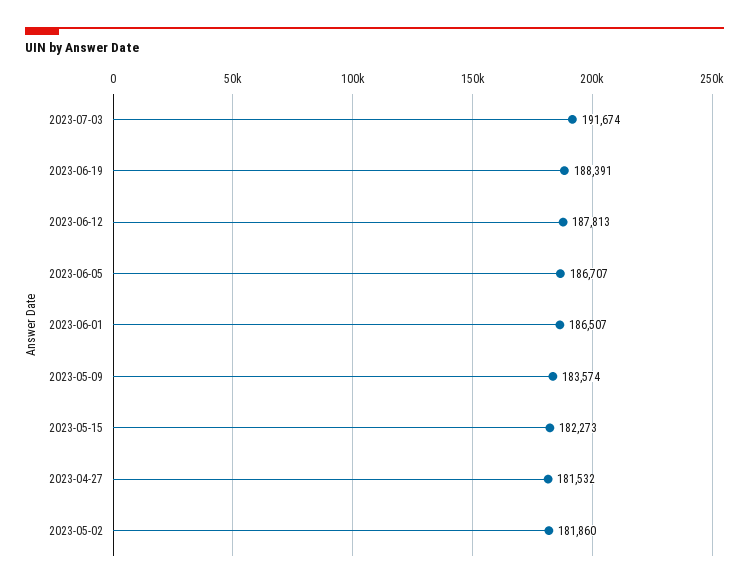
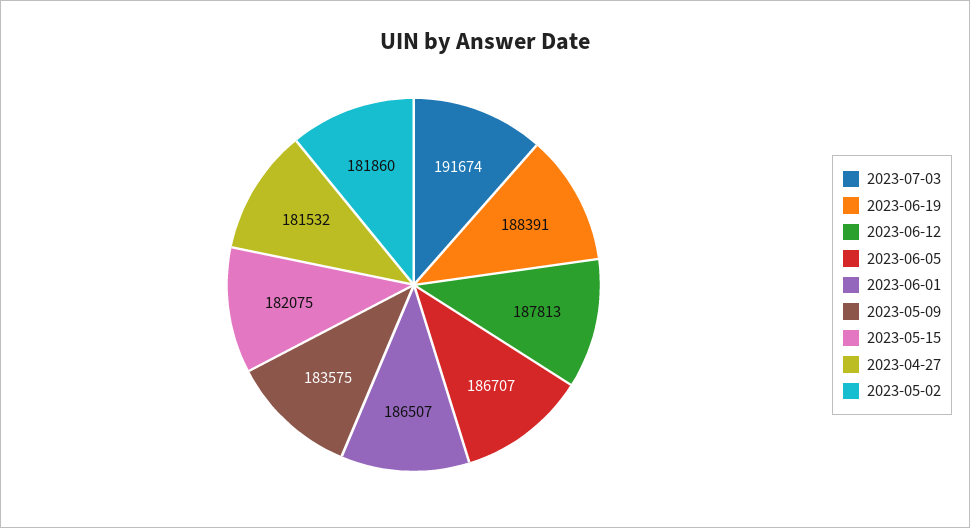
  {
    "2023-07-03": 191674,
    "2023-06-19": 188391,
    "2023-06-12": 187813,
    "2023-06-05": 186707,
    "2023-06-01": 186507,
-   "2023-05-09": 183574,
+   "2023-05-09": 183575,
-   "2023-05-15": 182273,
+   "2023-05-15": 182075,
    "2023-04-27": 181532,
    "2023-05-02": 181860
  }

